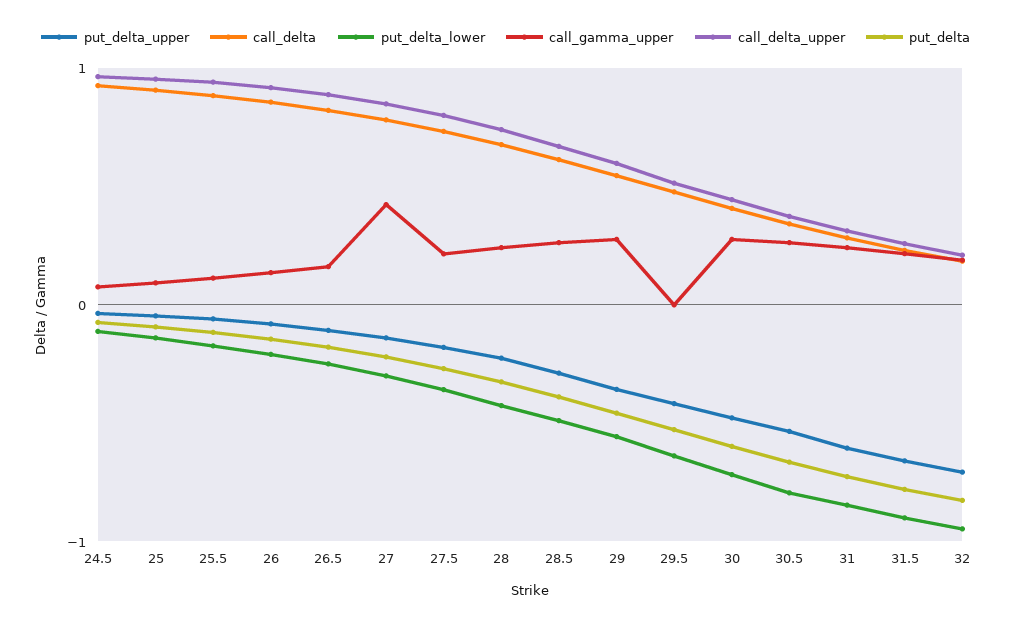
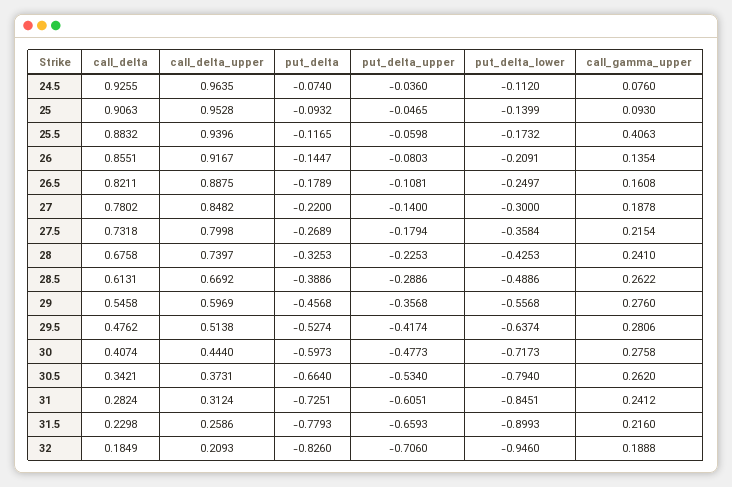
  {
    "put_delta_upper": {
      "24.5": -0.036,
      "25": -0.0465,
      "25.5": -0.0598,
      "26": -0.0803,
      "26.5": -0.1081,
      "27": -0.14,
      "27.5": -0.1794,
      "28": -0.2253,
      "28.5": -0.2886,
      "29": -0.3568,
      "29.5": -0.4174,
      "30": -0.4773,
      "30.5": -0.534,
      "31": -0.6051,
      "31.5": -0.6593,
      "32": -0.706
    },
    "call_delta": {
      "24.5": 0.9255,
      "25": 0.9063,
      "25.5": 0.8832,
      "26": 0.8551,
      "26.5": 0.8211,
      "27": 0.7802,
      "27.5": 0.7318,
      "28": 0.6758,
      "28.5": 0.6131,
      "29": 0.5458,
      "29.5": 0.4762,
      "30": 0.4074,
      "30.5": 0.3421,
      "31": 0.2824,
      "31.5": 0.2298,
      "32": 0.1849
    },
    "put_delta_lower": {
      "24.5": -0.112,
      "25": -0.1399,
      "25.5": -0.1732,
      "26": -0.2091,
      "26.5": -0.2497,
      "27": -0.3,
      "27.5": -0.3584,
      "28": -0.4253,
      "28.5": -0.4886,
      "29": -0.5568,
      "29.5": -0.6374,
      "30": -0.7173,
      "30.5": -0.794,
      "31": -0.8451,
      "31.5": -0.8993,
      "32": -0.946
    },
    "call_gamma_upper": {
      "24.5": 0.076,
      "25": 0.093,
-     "25.5": 0.1,
+     "25.5": 0.4063,
      "26": 0.1354,
      "26.5": 0.1608,
-     "27": 0.4,
+     "27": 0.1878,
      "27.5": 0.2154,
      "28": 0.241,
      "28.5": 0.2622,
      "29": 0.276,
-     "29.5": 0,
+     "29.5": 0.2806,
      "30": 0.2758,
      "30.5": 0.262,
      "31": 0.2412,
      "31.5": 0.216,
      "32": 0.1888
    },
    "call_delta_upper": {
      "24.5": 0.9635,
      "25": 0.9528,
      "25.5": 0.9396,
      "26": 0.9167,
      "26.5": 0.8875,
      "27": 0.8482,
      "27.5": 0.7998,
      "28": 0.7397,
      "28.5": 0.6692,
      "29": 0.5969,
      "29.5": 0.5138,
      "30": 0.444,
      "30.5": 0.3731,
      "31": 0.3124,
      "31.5": 0.2586,
      "32": 0.2093
    },
    "put_delta": {
      "24.5": -0.074,
      "25": -0.0932,
      "25.5": -0.1165,
      "26": -0.1447,
      "26.5": -0.1789,
      "27": -0.22,
      "27.5": -0.2689,
      "28": -0.3253,
      "28.5": -0.3886,
      "29": -0.4568,
      "29.5": -0.5274,
      "30": -0.5973,
      "30.5": -0.664,
      "31": -0.7251,
      "31.5": -0.7793,
      "32": -0.826
    }
  }

